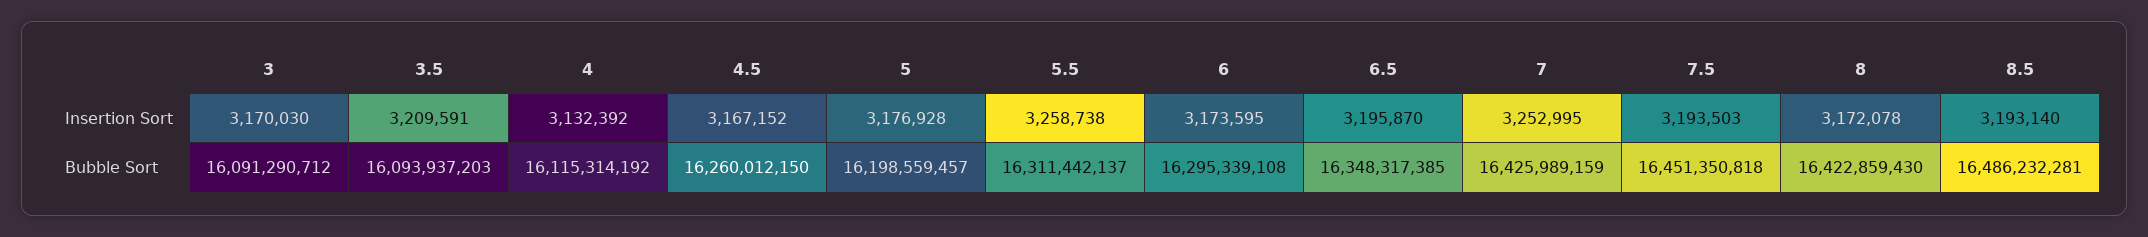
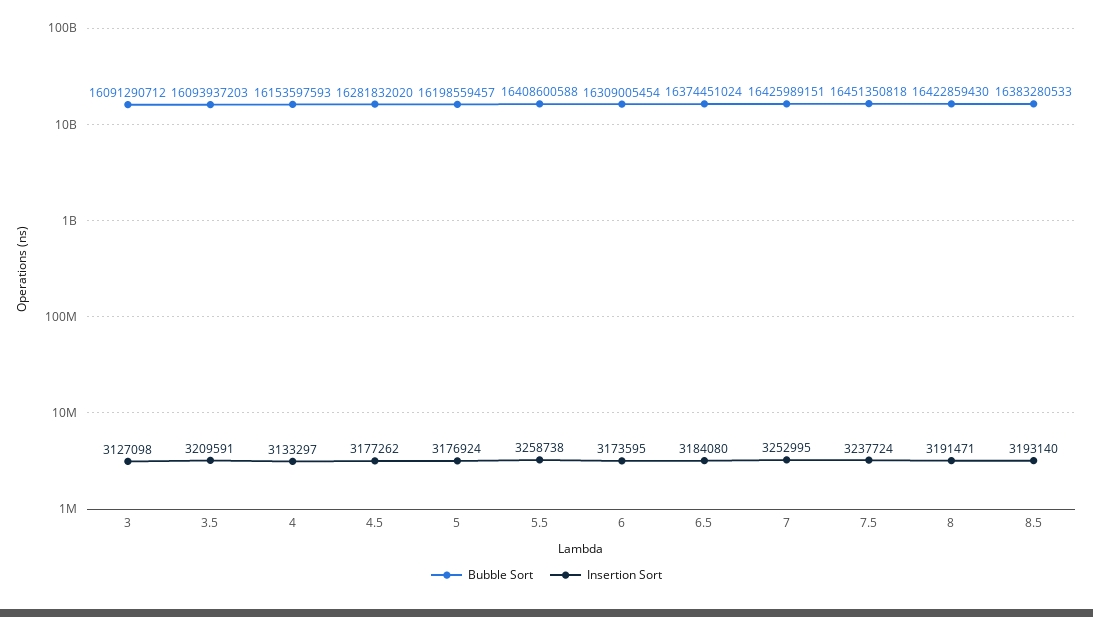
  {
    "Insertion Sort": {
-     "3": 3170030,
+     "3": 3127098,
      "3.5": 3209591,
-     "4": 3132392,
+     "4": 3133297,
-     "4.5": 3167152,
+     "4.5": 3177262,
-     "5": 3176928,
+     "5": 3176924,
      "5.5": 3258738,
      "6": 3173595,
-     "6.5": 3195870,
+     "6.5": 3184080,
      "7": 3252995,
-     "7.5": 3193503,
+     "7.5": 3237724,
-     "8": 3172078,
+     "8": 3191471,
      "8.5": 3193140
    },
    "Bubble Sort": {
      "3": 16091290712,
      "3.5": 16093937203,
-     "4": 16115314192,
+     "4": 16153597593,
-     "4.5": 16260012150,
+     "4.5": 16281832020,
      "5": 16198559457,
-     "5.5": 16311442137,
+     "5.5": 16408600588,
-     "6": 16295339108,
+     "6": 16309005454,
-     "6.5": 16348317385,
+     "6.5": 16374451024,
-     "7": 16425989159,
+     "7": 16425989151,
      "7.5": 16451350818,
      "8": 16422859430,
-     "8.5": 16486232281
+     "8.5": 16383280533
    }
  }

